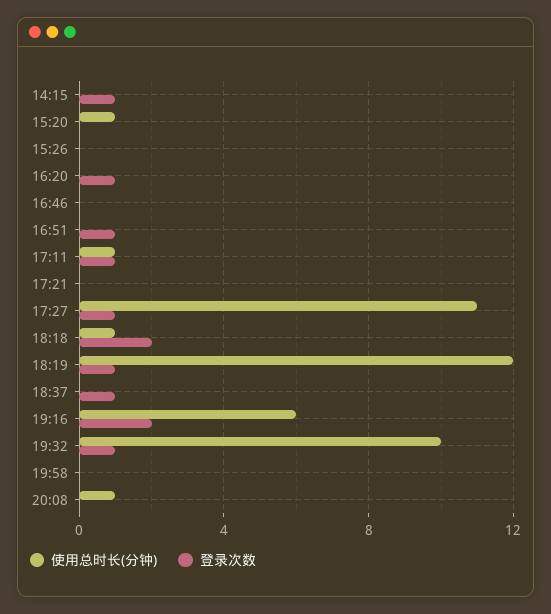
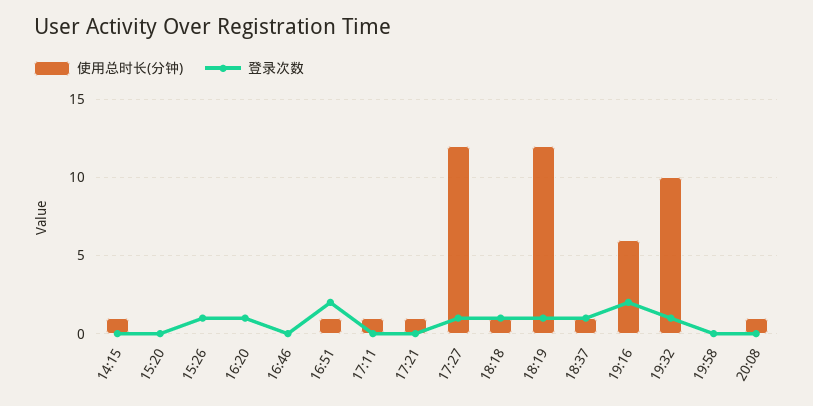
  {
    "使用总时长(分钟)": {
-     "14:15": 0,
+     "14:15": 1,
-     "15:20": 1,
+     "15:20": 0,
      "15:26": 0,
      "16:20": 0,
      "16:46": 0,
-     "16:51": 0,
+     "16:51": 1,
      "17:11": 1,
-     "17:21": 0,
+     "17:21": 1,
-     "17:27": 11,
+     "17:27": 12,
      "18:18": 1,
      "18:19": 12,
-     "18:37": 0,
+     "18:37": 1,
      "19:16": 6,
      "19:32": 10,
      "19:58": 0,
      "20:08": 1
    },
    "登录次数": {
-     "14:15": 1,
+     "14:15": 0,
      "15:20": 0,
-     "15:26": 0,
+     "15:26": 1,
      "16:20": 1,
      "16:46": 0,
-     "16:51": 1,
+     "16:51": 2,
-     "17:11": 1,
+     "17:11": 0,
      "17:21": 0,
      "17:27": 1,
-     "18:18": 2,
+     "18:18": 1,
      "18:19": 1,
      "18:37": 1,
      "19:16": 2,
      "19:32": 1,
      "19:58": 0,
      "20:08": 0
    }
  }

